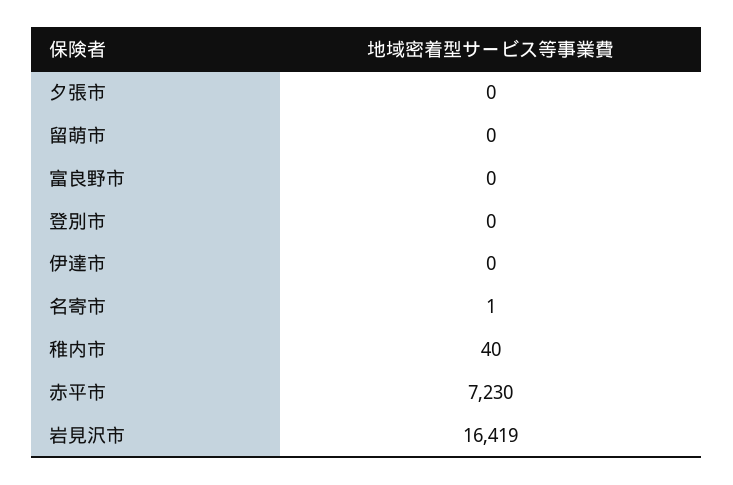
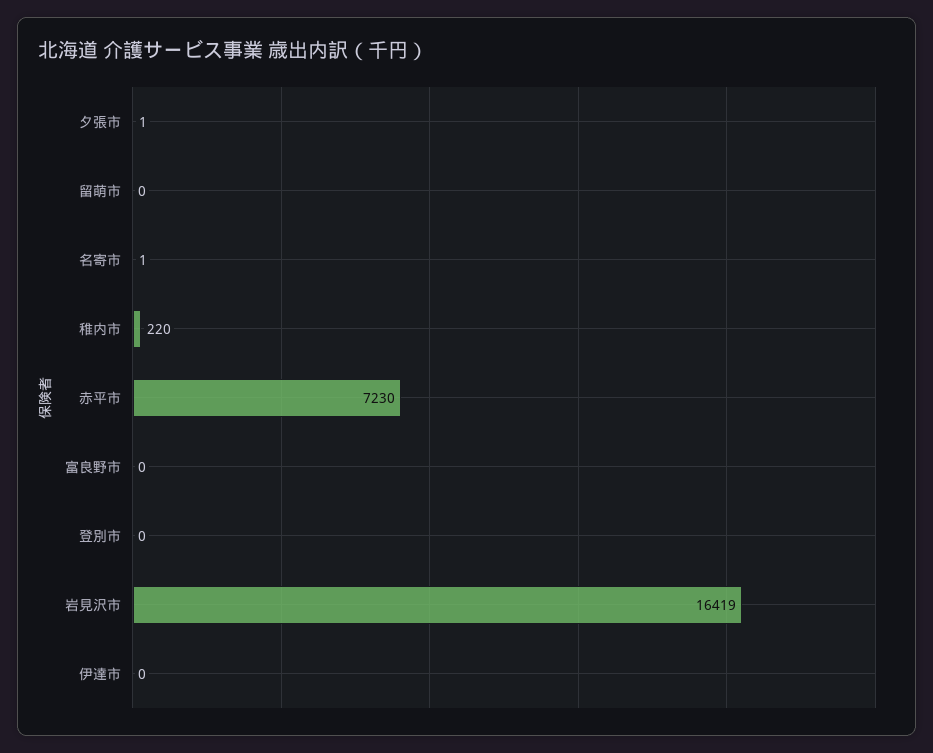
  {
-   "夕張市": 0,
+   "夕張市": 1,
    "留萌市": 0,
    "富良野市": 0,
    "登別市": 0,
    "伊達市": 0,
    "名寄市": 1,
-   "稚内市": 40,
+   "稚内市": 220,
    "赤平市": 7230,
    "岩見沢市": 16419
  }

